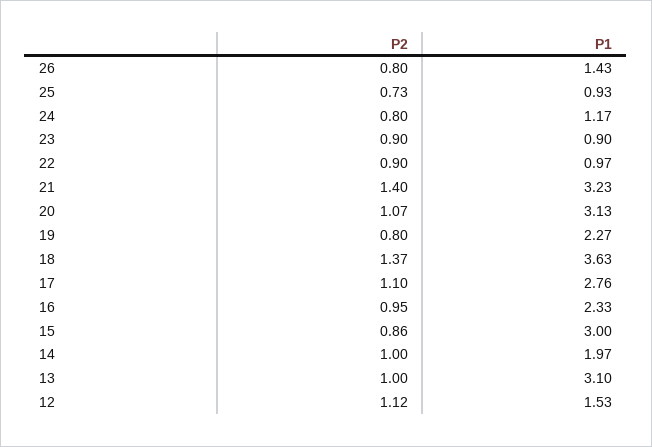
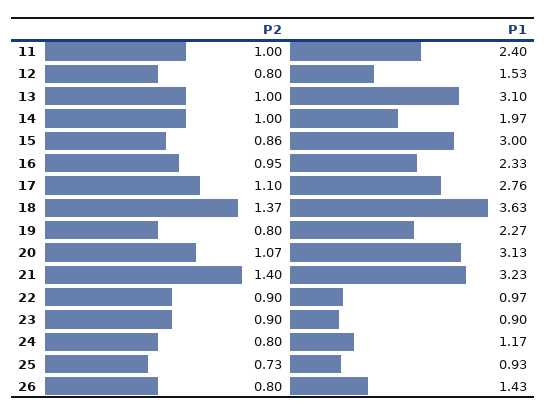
  {
    "P2": {
      "26": 0.8,
      "25": 0.73,
      "24": 0.8,
      "23": 0.9,
      "22": 0.9,
      "21": 1.4,
      "20": 1.07,
      "19": 0.8,
      "18": 1.37,
      "17": 1.1,
      "16": 0.95,
      "15": 0.86,
      "14": 1,
      "13": 1,
-     "12": 1.12
+     "12": 0.8,
+     "11": 1
    },
    "P1": {
      "26": 1.43,
      "25": 0.93,
      "24": 1.17,
      "23": 0.9,
      "22": 0.97,
      "21": 3.23,
      "20": 3.13,
      "19": 2.27,
      "18": 3.63,
      "17": 2.76,
      "16": 2.33,
      "15": 3,
      "14": 1.97,
      "13": 3.1,
-     "12": 1.53
+     "12": 1.53,
+     "11": 2.4
    }
  }

